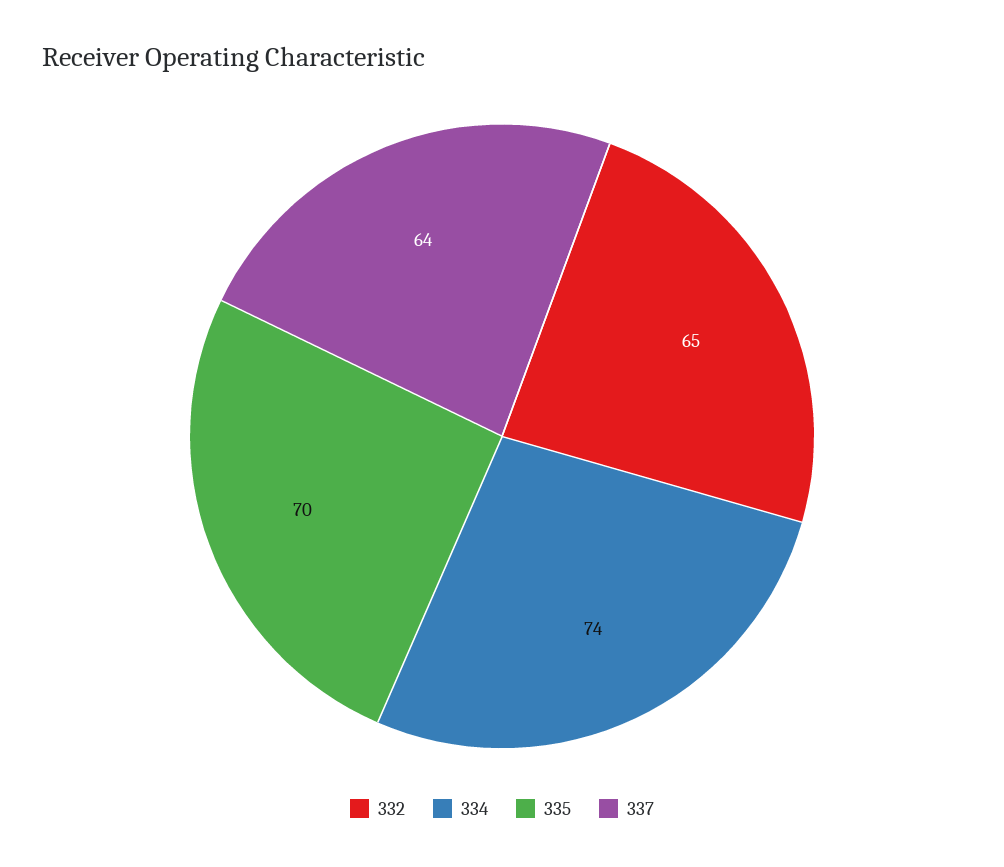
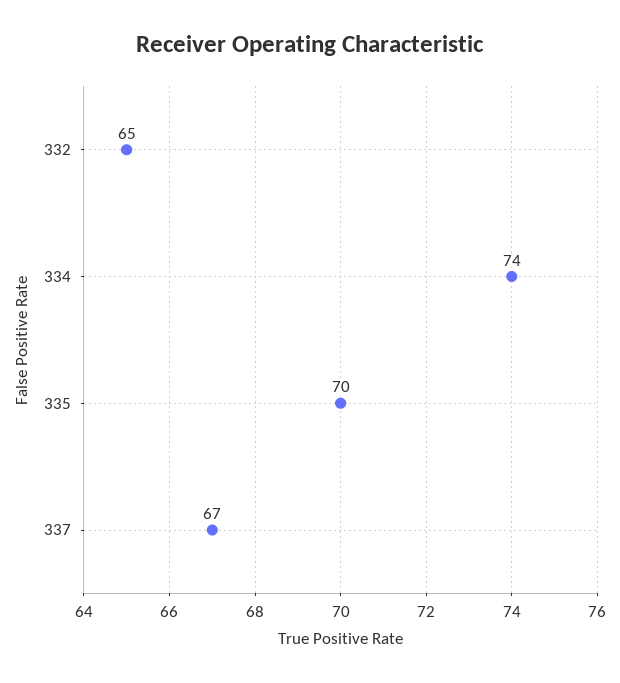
  {
    "332": 65,
    "334": 74,
    "335": 70,
-   "337": 64
+   "337": 67
  }

